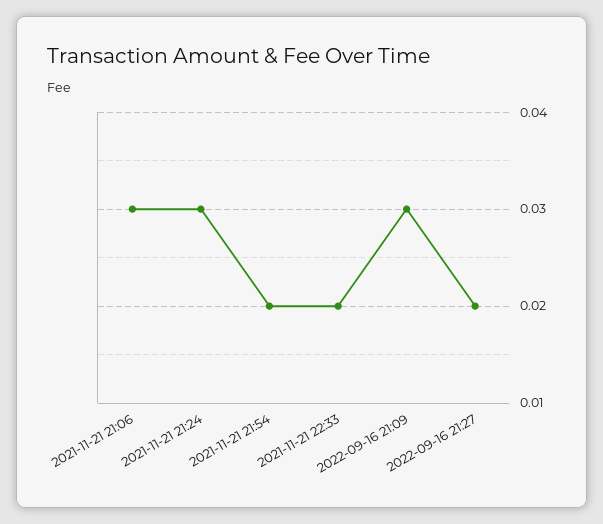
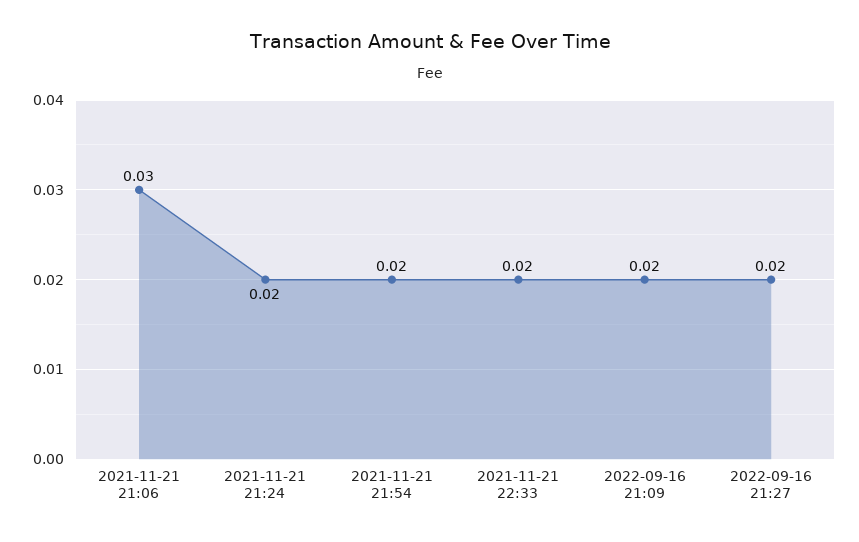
  {
    "2021-11-21 21:06": 0.03,
-   "2021-11-21 21:24": 0.03,
+   "2021-11-21 21:24": 0.02,
    "2021-11-21 21:54": 0.02,
    "2021-11-21 22:33": 0.02,
-   "2022-09-16 21:09": 0.03,
+   "2022-09-16 21:09": 0.02,
    "2022-09-16 21:27": 0.02
  }

